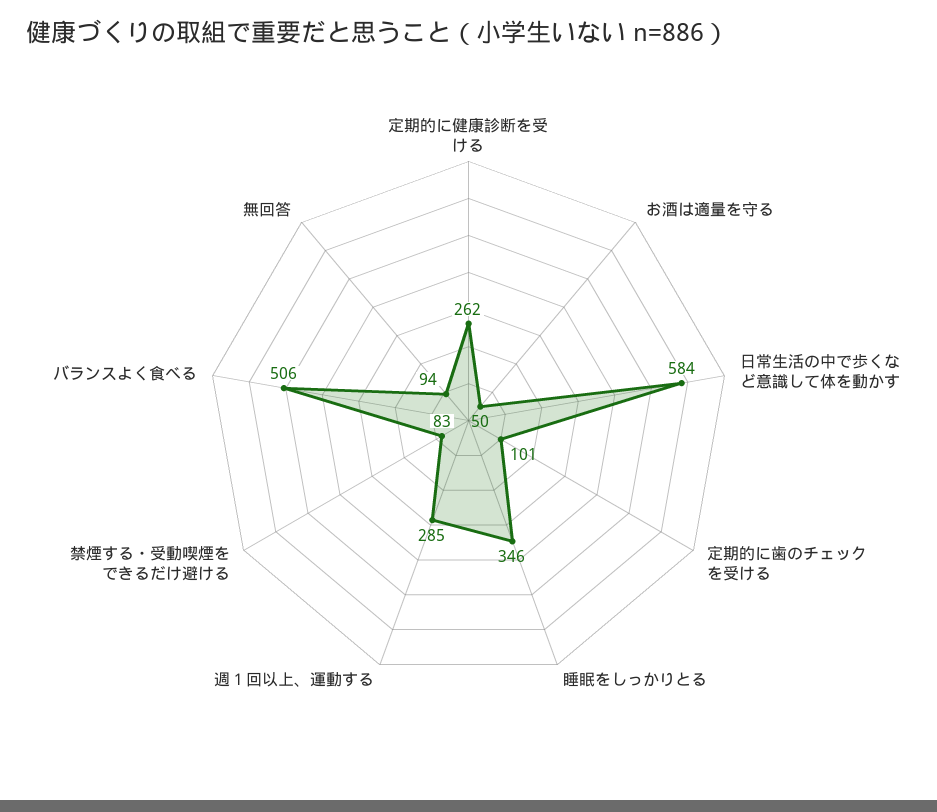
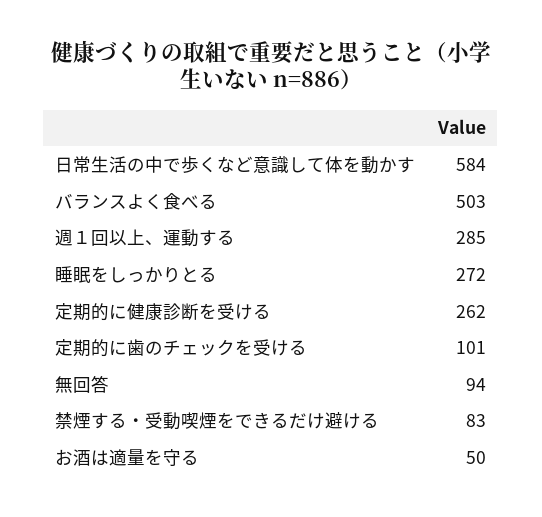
  {
    "定期的に健康診断を受ける": 262,
    "お酒は適量を守る": 50,
    "日常生活の中で歩くなど意識して体を動かす": 584,
    "定期的に歯のチェックを受ける": 101,
-   "睡眠をしっかりとる": 346,
+   "睡眠をしっかりとる": 272,
    "週１回以上、運動する": 285,
    "禁煙する・受動喫煙をできるだけ避ける": 83,
-   "バランスよく食べる": 506,
+   "バランスよく食べる": 503,
    "無回答": 94
  }

